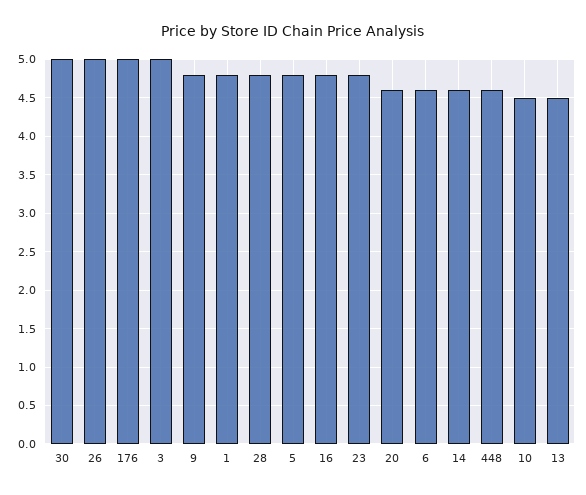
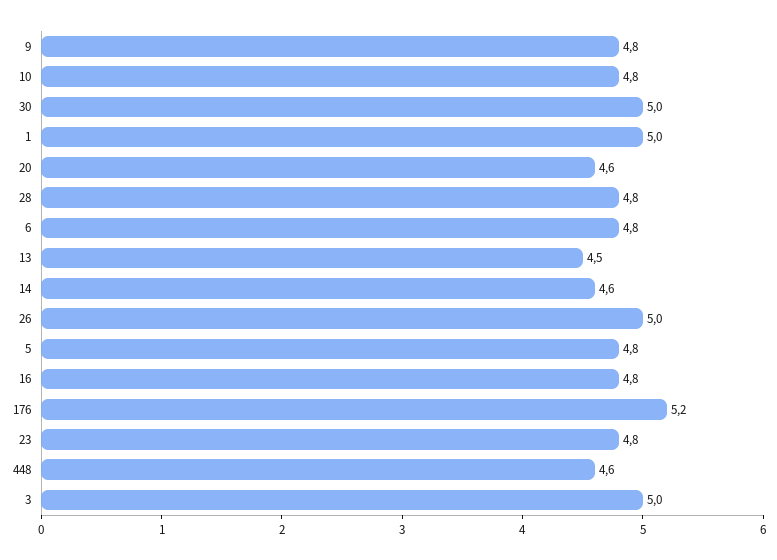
  {
    "30": 5,
    "26": 5,
-   "176": 5,
+   "176": 5.2,
    "3": 5,
    "9": 4.8,
-   "1": 4.8,
+   "1": 5,
    "28": 4.8,
    "5": 4.8,
    "16": 4.8,
    "23": 4.8,
    "20": 4.6,
-   "6": 4.6,
+   "6": 4.8,
    "14": 4.6,
    "448": 4.6,
-   "10": 4.5,
+   "10": 4.8,
    "13": 4.5
  }

